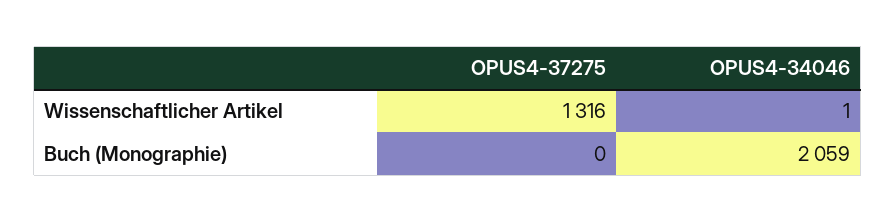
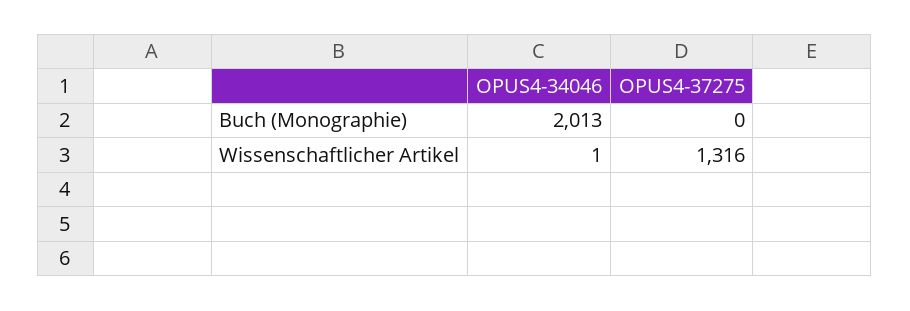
  {
    "OPUS4-37275": {
      "Wissenschaftlicher Artikel": 1316,
      "Buch (Monographie)": 0
    },
    "OPUS4-34046": {
      "Wissenschaftlicher Artikel": 1,
-     "Buch (Monographie)": 2059
+     "Buch (Monographie)": 2013
    }
  }

